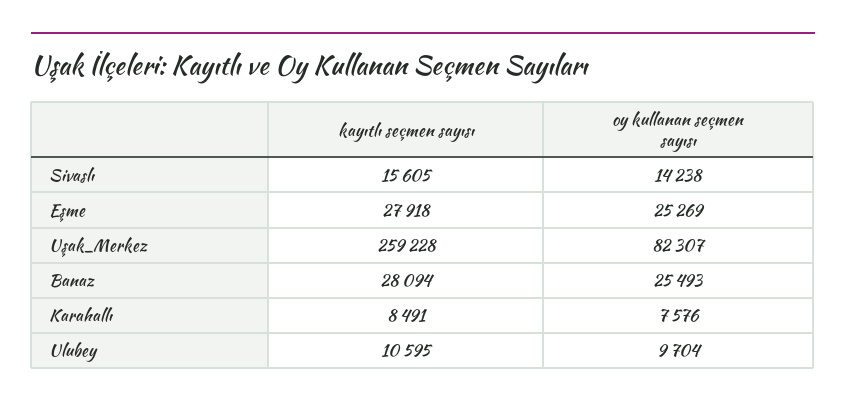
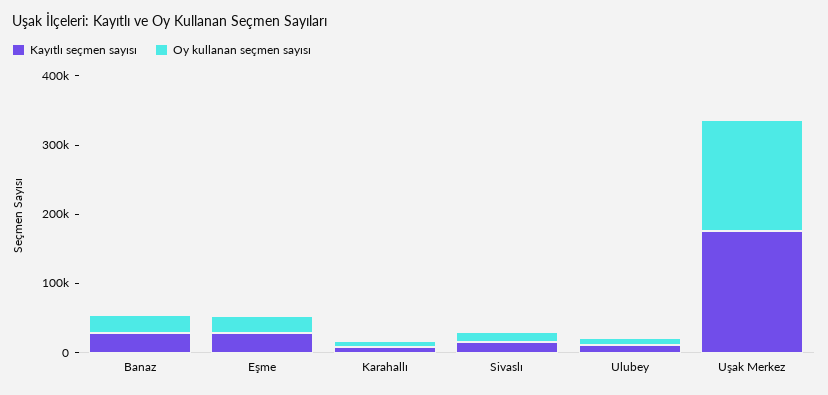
  {
    "kayıtlı seçmen sayısı": {
      "Sivaslı": 15605,
      "Eşme": 27918,
-     "Uşak_Merkez": 259228,
+     "Uşak_Merkez": 180000,
      "Banaz": 28094,
      "Karahallı": 8491,
      "Ulubey": 10595
    },
    "oy kullanan seçmen sayısı": {
      "Sivaslı": 14238,
      "Eşme": 25269,
-     "Uşak_Merkez": 82307,
+     "Uşak_Merkez": 160000,
      "Banaz": 25493,
      "Karahallı": 7576,
      "Ulubey": 9704
    }
  }

